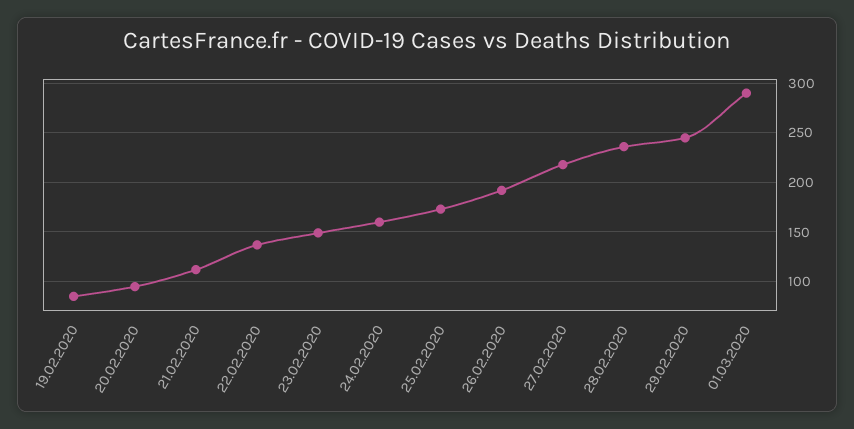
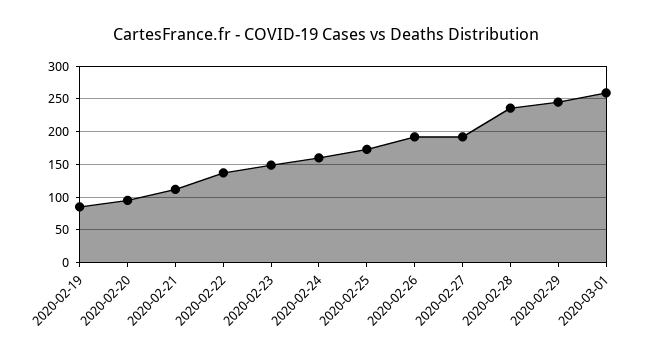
  {
    "19.02.2020": 90,
    "20.02.2020": 100,
    "21.02.2020": 110,
    "22.02.2020": 140,
    "23.02.2020": 150,
    "24.02.2020": 160,
    "25.02.2020": 170,
    "26.02.2020": 190,
-   "27.02.2020": 220,
+   "27.02.2020": 190,
    "28.02.2020": 240,
    "29.02.2020": 250,
-   "01.03.2020": 290
+   "01.03.2020": 260
  }

